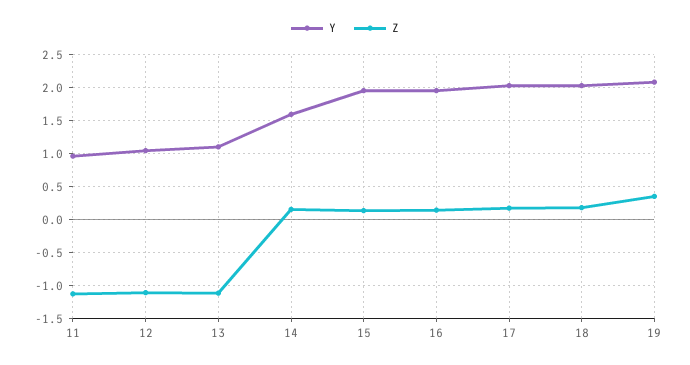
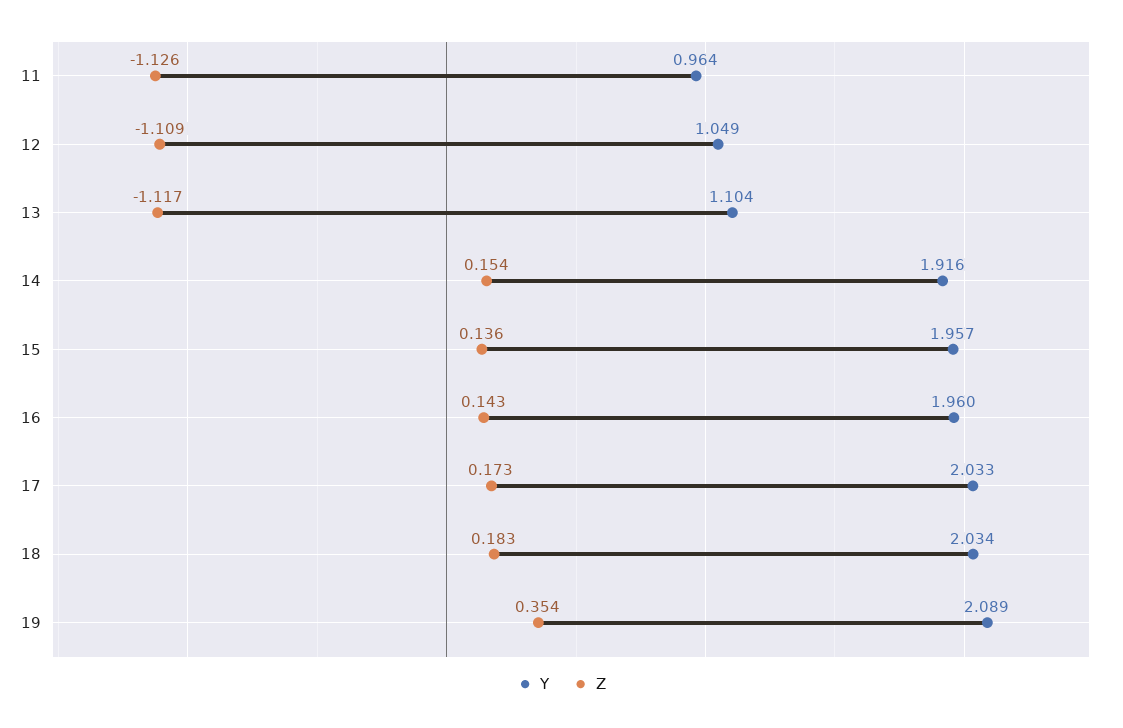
  {
    "Y": {
      "11": 0.964,
      "12": 1.049,
      "13": 1.104,
-     "14": 1.6,
+     "14": 1.916,
      "15": 1.957,
      "16": 1.96,
      "17": 2.033,
      "18": 2.034,
      "19": 2.089
    },
    "Z": {
      "11": -1.126,
      "12": -1.109,
      "13": -1.117,
      "14": 0.154,
      "15": 0.136,
      "16": 0.143,
      "17": 0.173,
      "18": 0.183,
      "19": 0.354
    }
  }

